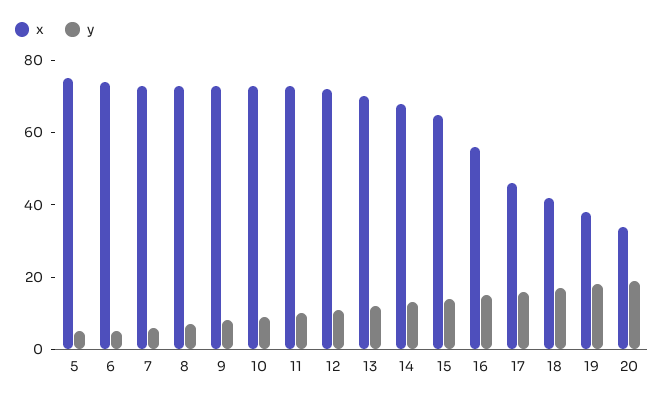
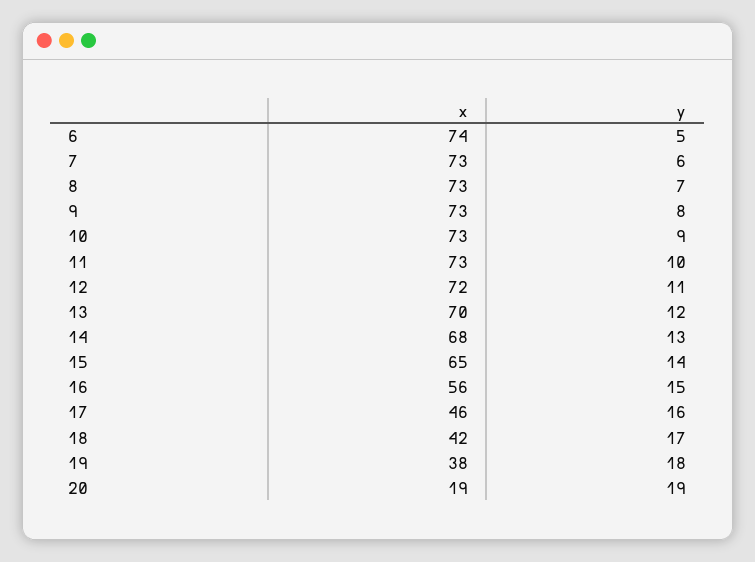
  {
    "x": {
-     "5": 75,
      "6": 74,
      "7": 73,
      "8": 73,
      "9": 73,
      "10": 73,
      "11": 73,
      "12": 72,
      "13": 70,
      "14": 68,
      "15": 65,
      "16": 56,
      "17": 46,
      "18": 42,
      "19": 38,
-     "20": 35
+     "20": 19
    },
    "y": {
-     "5": 5,
      "6": 5,
      "7": 6,
      "8": 7,
      "9": 8,
      "10": 9,
      "11": 10,
      "12": 11,
      "13": 12,
      "14": 13,
      "15": 14,
      "16": 15,
      "17": 16,
      "18": 17,
      "19": 18,
      "20": 19
    }
  }

